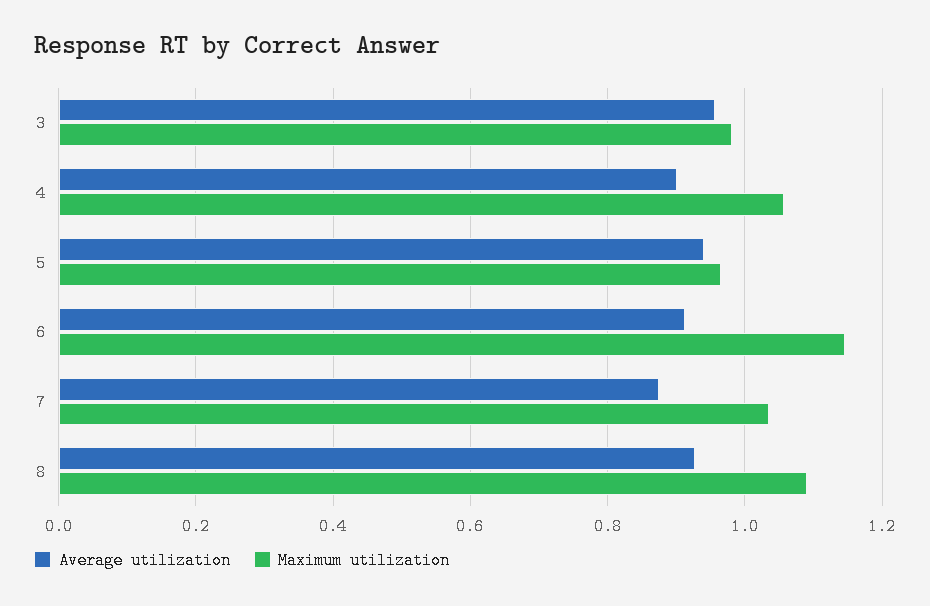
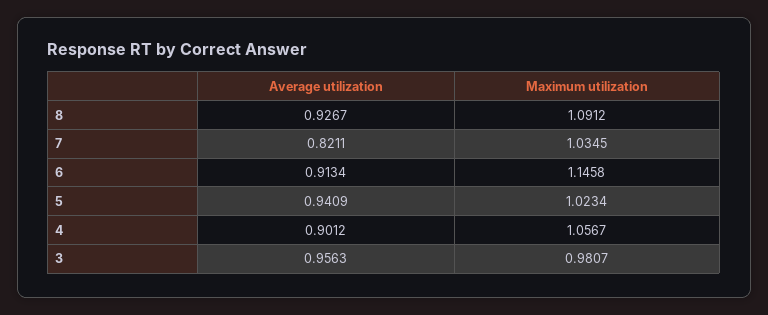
  {
    "Average utilization": {
      "3": 0.9563,
      "4": 0.9012,
      "5": 0.9409,
      "6": 0.9134,
-     "7": 0.88,
+     "7": 0.8211,
      "8": 0.9267
    },
    "Maximum utilization": {
      "3": 0.9807,
      "4": 1.0567,
-     "5": 0.96,
+     "5": 1.0234,
      "6": 1.1458,
      "7": 1.0345,
      "8": 1.0912
    }
  }

